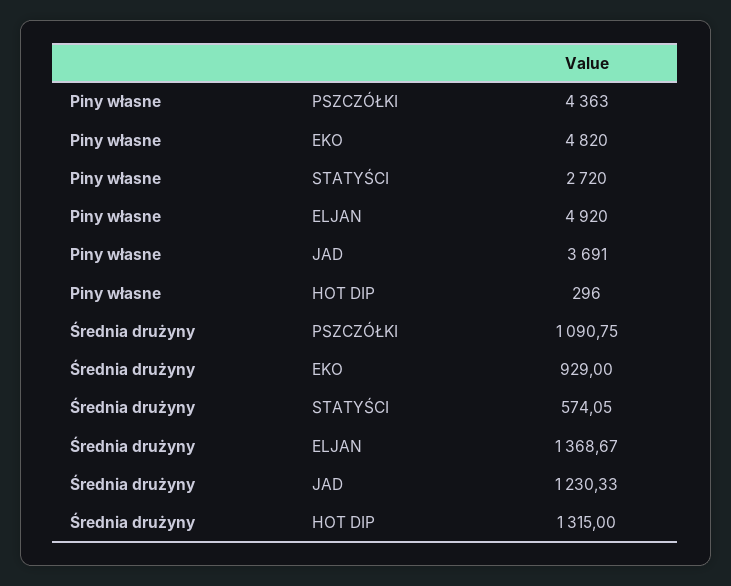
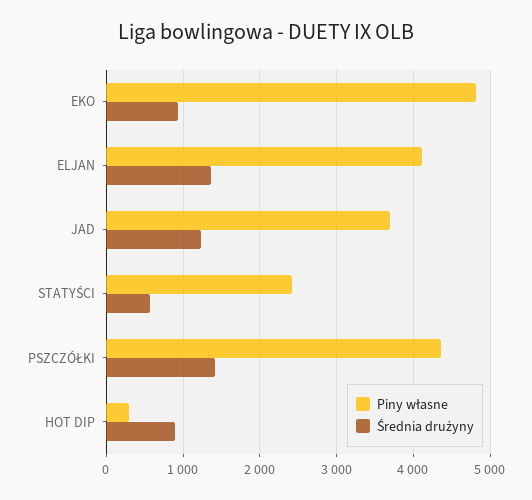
  {
    "Piny własne": {
      "PSZCZÓŁKI": 4363,
      "EKO": 4820,
-     "STATYŚCI": 2720,
+     "STATYŚCI": 2400,
-     "ELJAN": 4920,
+     "ELJAN": 4100,
      "JAD": 3691,
      "HOT DIP": 296
    },
    "Średnia drużyny": {
-     "PSZCZÓŁKI": 1090.75,
+     "PSZCZÓŁKI": 1400,
      "EKO": 929,
      "STATYŚCI": 574.05,
      "ELJAN": 1368.67,
      "JAD": 1230.33,
-     "HOT DIP": 1315
+     "HOT DIP": 900
    }
  }

